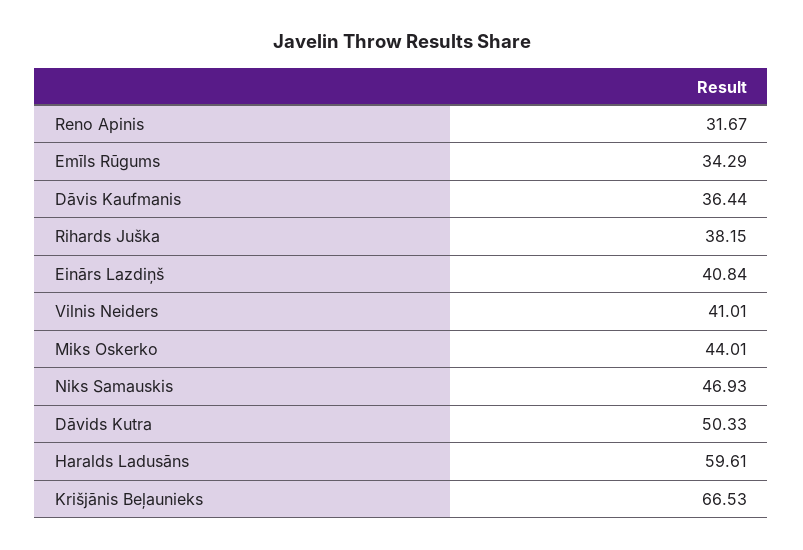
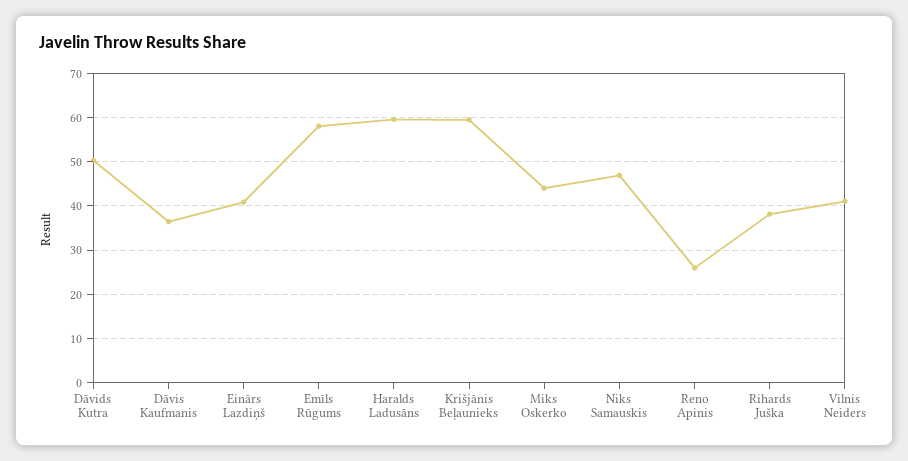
  {
-   "Reno Apinis": 31.67,
+   "Reno Apinis": 26,
-   "Emīls Rūgums": 34.29,
+   "Emīls Rūgums": 58,
    "Dāvis Kaufmanis": 36.44,
    "Rihards Juška": 38.15,
    "Einārs Lazdiņš": 40.84,
    "Vilnis Neiders": 41.01,
    "Miks Oskerko": 44.01,
    "Niks Samauskis": 46.93,
    "Dāvids Kutra": 50.33,
    "Haralds Ladusāns": 59.61,
-   "Krišjānis Beļaunieks": 66.53
+   "Krišjānis Beļaunieks": 60
  }

